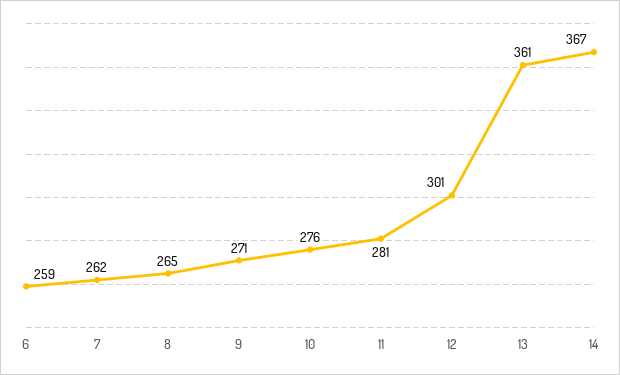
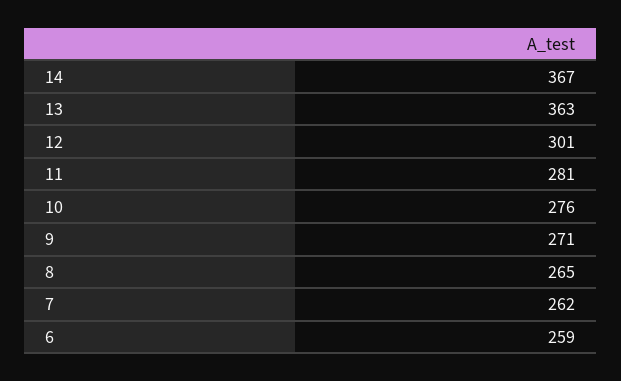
  {
    "6": 259,
    "7": 262,
    "8": 265,
    "9": 271,
    "10": 276,
    "11": 281,
    "12": 301,
-   "13": 361,
+   "13": 363,
    "14": 367
  }

